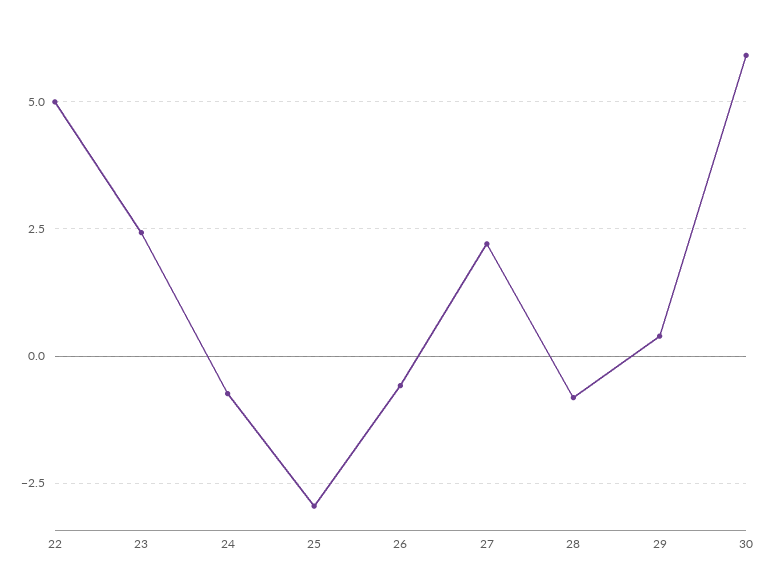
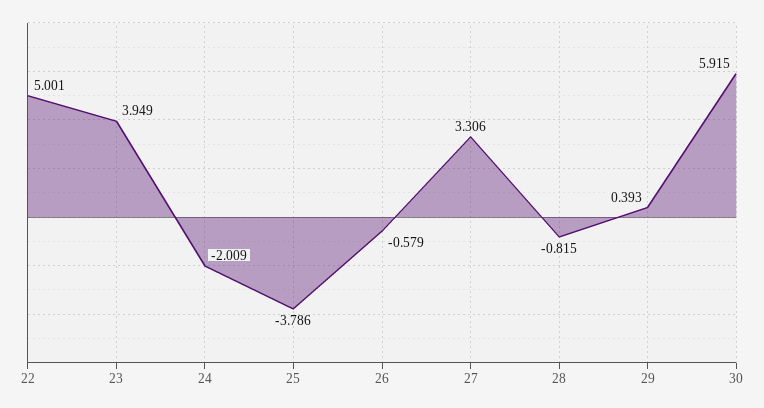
  {
    "22": 5.001,
-   "23": 2.5,
+   "23": 3.949,
-   "24": -0.75,
+   "24": -2.009,
-   "25": -3,
+   "25": -3.786,
    "26": -0.579,
-   "27": 2.25,
+   "27": 3.306,
    "28": -0.815,
    "29": 0.393,
    "30": 5.915
  }

